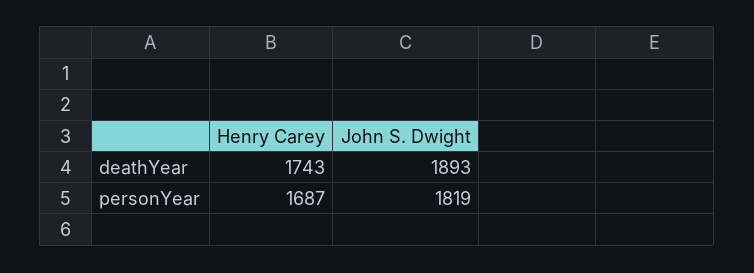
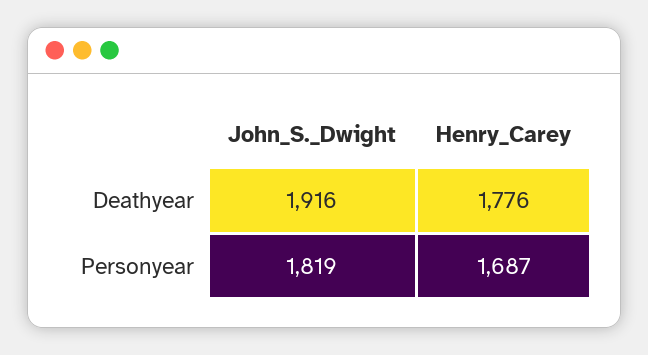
  {
    "Henry Carey": {
-     "deathYear": 1743,
+     "deathYear": 1776,
      "personYear": 1687
    },
    "John S. Dwight": {
-     "deathYear": 1893,
+     "deathYear": 1916,
      "personYear": 1819
    }
  }

